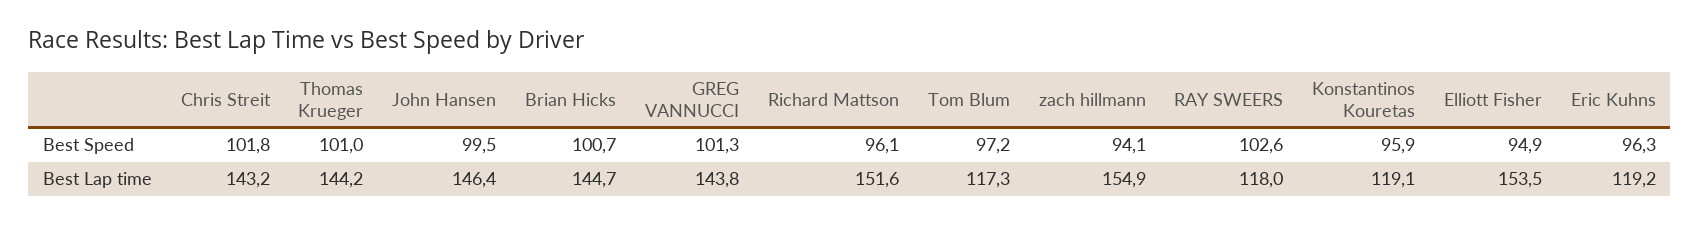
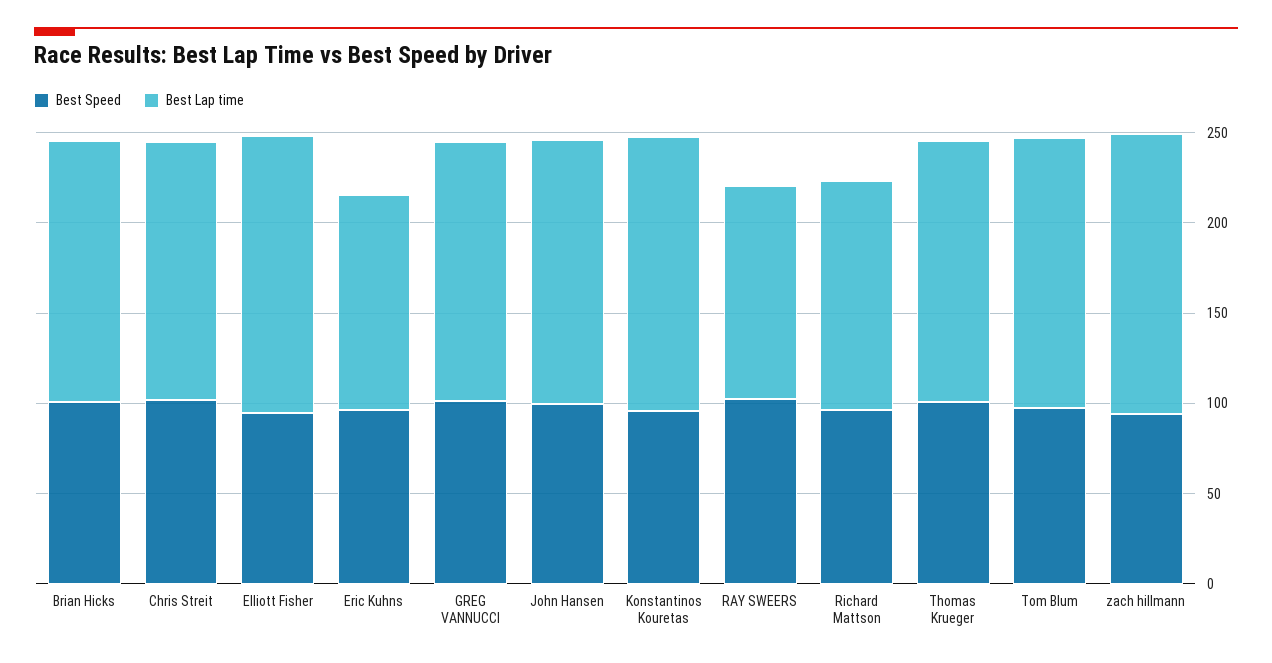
  {
    "Best Speed": {
      "Chris Streit": 101.8,
      "Thomas Krueger": 101,
      "John Hansen": 99.5,
      "Brian Hicks": 100.7,
      "GREG VANNUCCI": 101.3,
      "Richard Mattson": 96.1,
      "Tom Blum": 97.2,
      "zach hillmann": 94.1,
      "RAY SWEERS": 102.6,
      "Konstantinos Kouretas": 95.9,
      "Elliott Fisher": 94.9,
      "Eric Kuhns": 96.3
    },
    "Best Lap time": {
      "Chris Streit": 143.2,
      "Thomas Krueger": 144.2,
      "John Hansen": 146.4,
      "Brian Hicks": 144.7,
      "GREG VANNUCCI": 143.8,
-     "Richard Mattson": 151.6,
+     "Richard Mattson": 130,
-     "Tom Blum": 117.3,
+     "Tom Blum": 150,
      "zach hillmann": 154.9,
      "RAY SWEERS": 118,
-     "Konstantinos Kouretas": 119.1,
+     "Konstantinos Kouretas": 150,
      "Elliott Fisher": 153.5,
      "Eric Kuhns": 119.2
    }
  }

